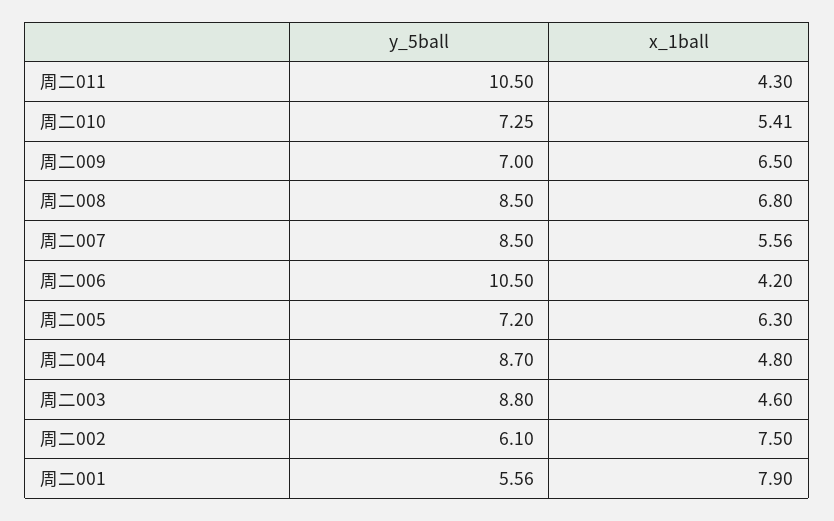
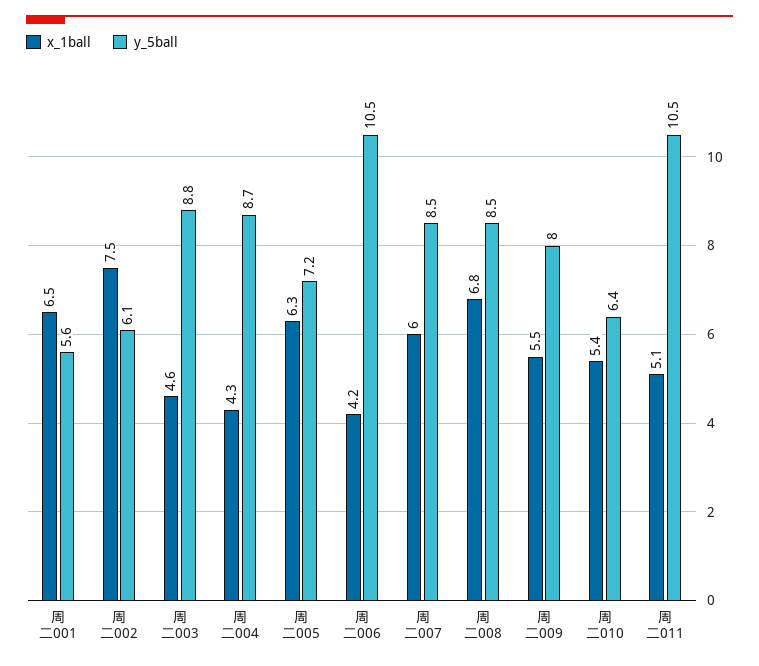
  {
    "y_5ball": {
      "周二011": 10.5,
-     "周二010": 7.25,
+     "周二010": 6.4,
-     "周二009": 7,
+     "周二009": 8,
      "周二008": 8.5,
      "周二007": 8.5,
      "周二006": 10.5,
      "周二005": 7.2,
      "周二004": 8.7,
      "周二003": 8.8,
      "周二002": 6.1,
      "周二001": 5.56
    },
    "x_1ball": {
-     "周二011": 4.3,
+     "周二011": 5.1,
      "周二010": 5.41,
-     "周二009": 6.5,
+     "周二009": 5.5,
      "周二008": 6.8,
-     "周二007": 5.56,
+     "周二007": 6,
      "周二006": 4.2,
      "周二005": 6.3,
-     "周二004": 4.8,
+     "周二004": 4.3,
      "周二003": 4.6,
      "周二002": 7.5,
-     "周二001": 7.9
+     "周二001": 6.5
    }
  }

